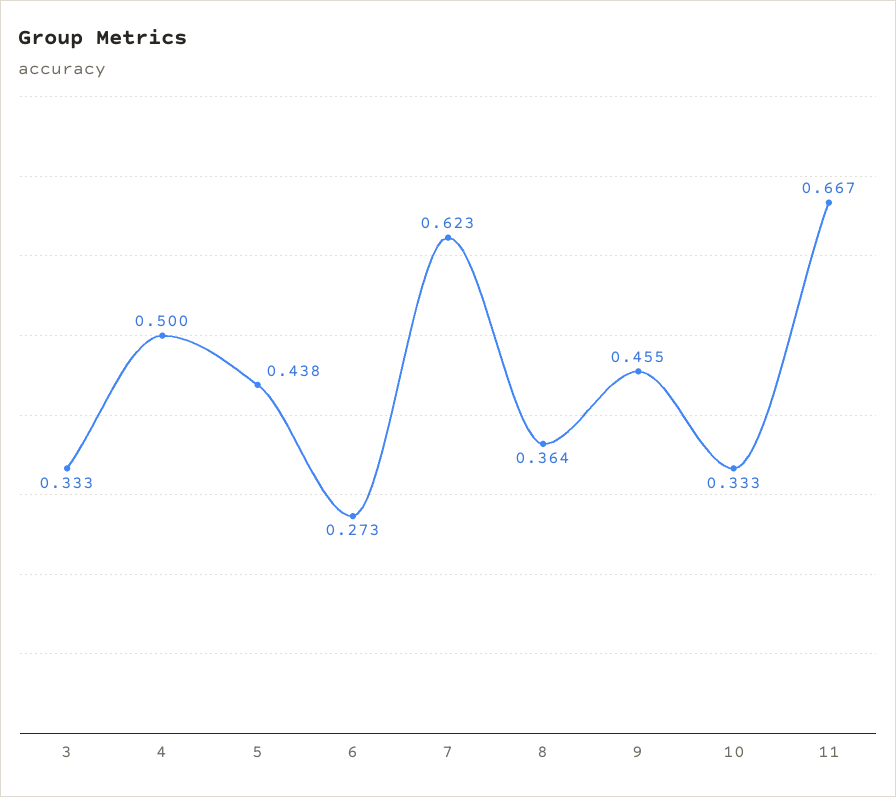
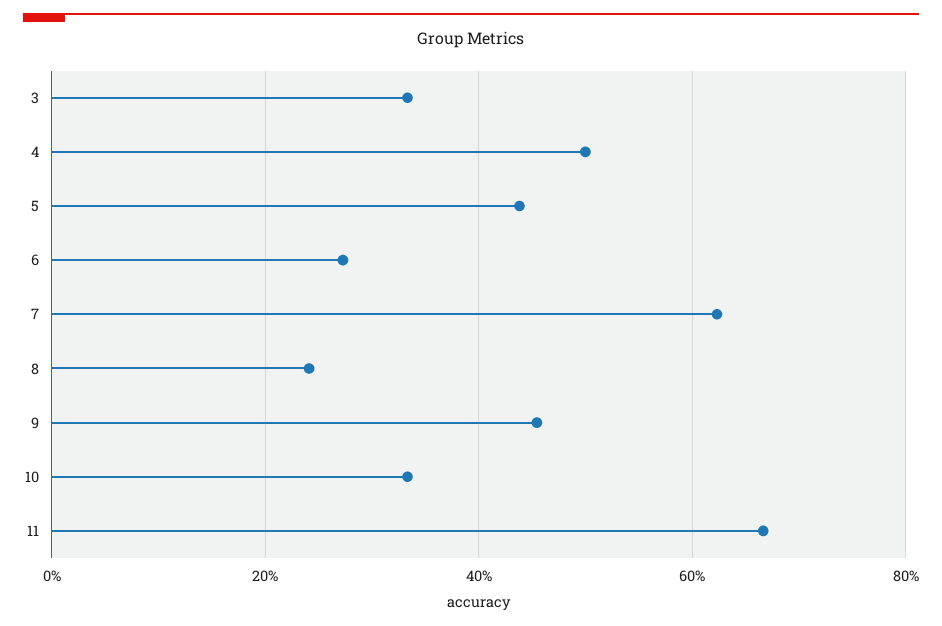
  {
    "3": 0.333,
    "4": 0.5,
    "5": 0.438,
    "6": 0.273,
    "7": 0.623,
-   "8": 0.364,
+   "8": 0.24,
    "9": 0.455,
    "10": 0.333,
    "11": 0.667
  }

